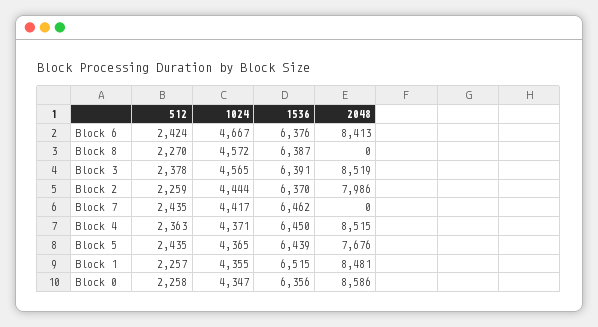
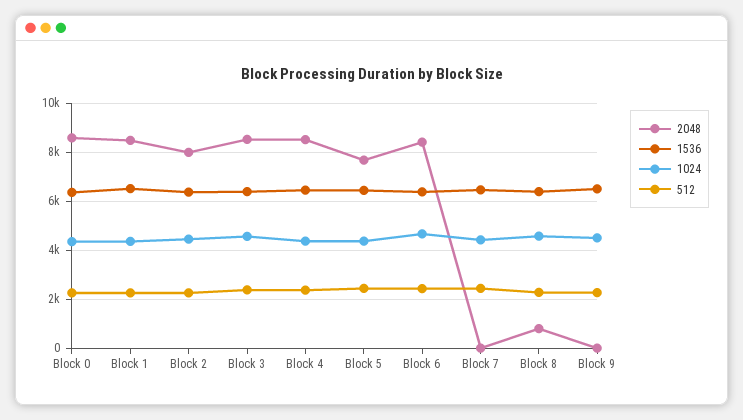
  {
    "512": {
      "Block 6": 2424,
      "Block 8": 2270,
      "Block 3": 2378,
      "Block 2": 2259,
      "Block 7": 2435,
      "Block 4": 2363,
      "Block 5": 2435,
      "Block 1": 2257,
-     "Block 0": 2258
+     "Block 0": 2258,
+     "Block 9": 2250
    },
    "1024": {
      "Block 6": 4667,
      "Block 8": 4572,
      "Block 3": 4565,
      "Block 2": 4444,
      "Block 7": 4417,
      "Block 4": 4371,
      "Block 5": 4365,
      "Block 1": 4355,
-     "Block 0": 4347
+     "Block 0": 4347,
+     "Block 9": 4500
    },
    "1536": {
      "Block 6": 6376,
      "Block 8": 6387,
      "Block 3": 6391,
      "Block 2": 6370,
      "Block 7": 6462,
      "Block 4": 6450,
      "Block 5": 6439,
      "Block 1": 6515,
-     "Block 0": 6356
+     "Block 0": 6356,
+     "Block 9": 6500
    },
    "2048": {
      "Block 6": 8413,
-     "Block 8": 0,
+     "Block 8": 750,
      "Block 3": 8519,
      "Block 2": 7986,
      "Block 7": 0,
      "Block 4": 8515,
      "Block 5": 7676,
      "Block 1": 8481,
-     "Block 0": 8586
+     "Block 0": 8586,
+     "Block 9": 0
    }
  }

